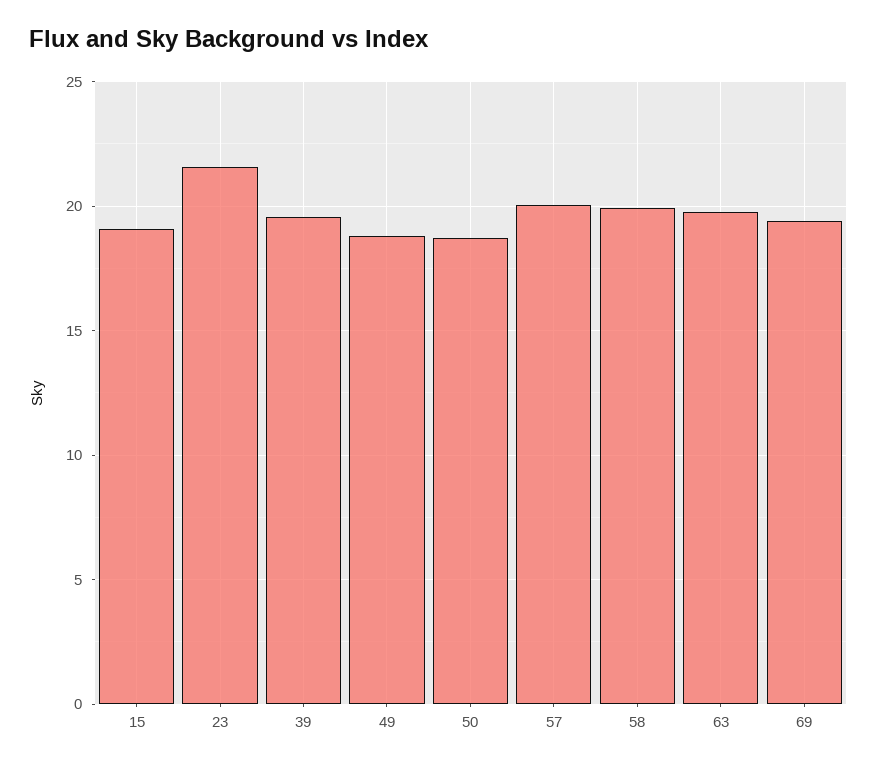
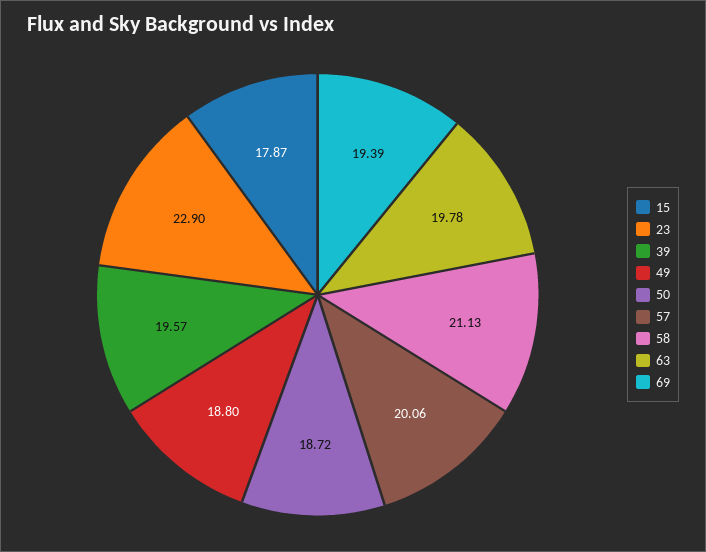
  {
-   "15": 19,
+   "15": 17.87,
-   "23": 21.5,
+   "23": 22.9,
    "39": 19.57,
    "49": 18.8,
    "50": 18.72,
    "57": 20.06,
-   "58": 20,
+   "58": 21.13,
    "63": 19.78,
    "69": 19.39
  }

